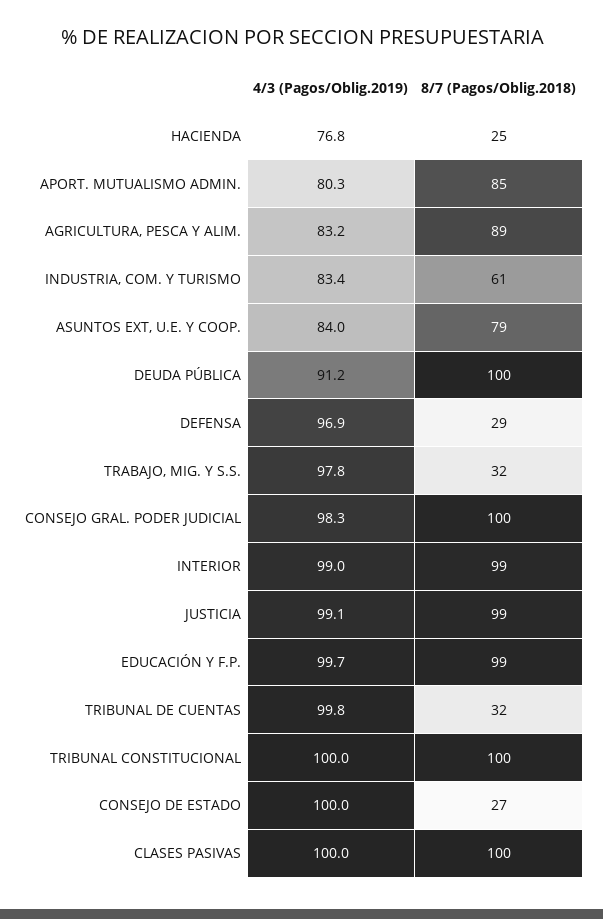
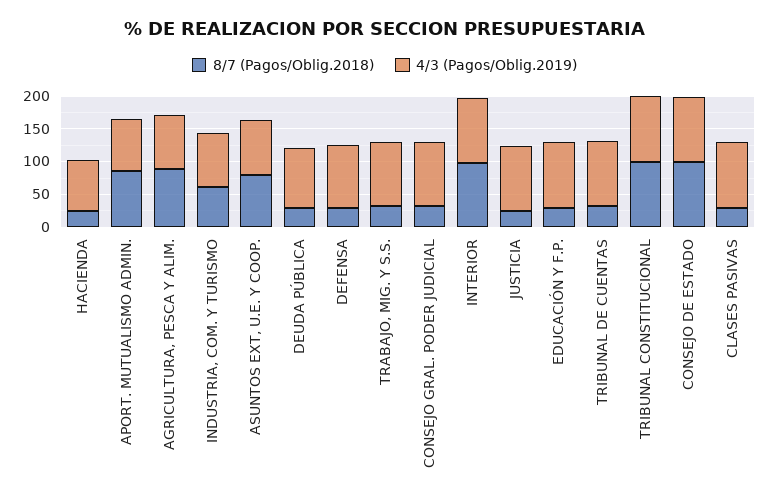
  {
    "4/3 (Pagos/Oblig.2019)": {
      "HACIENDA": 76.8,
      "APORT. MUTUALISMO ADMIN.": 80.3,
      "AGRICULTURA, PESCA Y ALIM.": 83.2,
      "INDUSTRIA, COM. Y TURISMO": 83.4,
      "ASUNTOS EXT, U.E. Y COOP.": 84,
      "DEUDA PÚBLICA": 91.2,
      "DEFENSA": 96.9,
      "TRABAJO, MIG. Y S.S.": 97.8,
      "CONSEJO GRAL. PODER JUDICIAL": 98.3,
      "INTERIOR": 99,
      "JUSTICIA": 99.1,
      "EDUCACIÓN Y F.P.": 99.7,
      "TRIBUNAL DE CUENTAS": 99.8,
      "TRIBUNAL CONSTITUCIONAL": 100,
      "CONSEJO DE ESTADO": 100,
      "CLASES PASIVAS": 100
    },
    "8/7 (Pagos/Oblig.2018)": {
      "HACIENDA": 25,
      "APORT. MUTUALISMO ADMIN.": 85,
      "AGRICULTURA, PESCA Y ALIM.": 89,
      "INDUSTRIA, COM. Y TURISMO": 61,
      "ASUNTOS EXT, U.E. Y COOP.": 79,
-     "DEUDA PÚBLICA": 100,
+     "DEUDA PÚBLICA": 25,
      "DEFENSA": 29,
      "TRABAJO, MIG. Y S.S.": 32,
-     "CONSEJO GRAL. PODER JUDICIAL": 100,
+     "CONSEJO GRAL. PODER JUDICIAL": 25,
      "INTERIOR": 99,
-     "JUSTICIA": 99,
+     "JUSTICIA": 25,
-     "EDUCACIÓN Y F.P.": 99,
+     "EDUCACIÓN Y F.P.": 25,
      "TRIBUNAL DE CUENTAS": 32,
      "TRIBUNAL CONSTITUCIONAL": 100,
-     "CONSEJO DE ESTADO": 27,
+     "CONSEJO DE ESTADO": 100,
-     "CLASES PASIVAS": 100
+     "CLASES PASIVAS": 25
    }
  }

